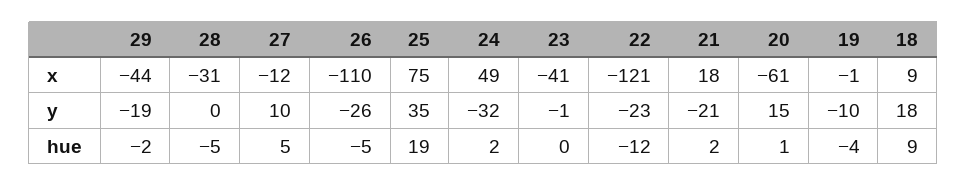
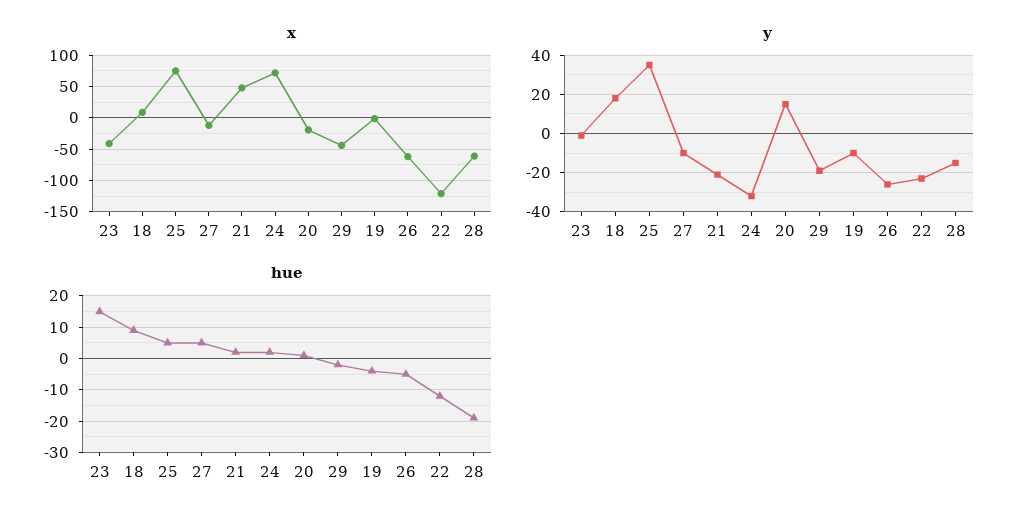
  {
    "x": {
      "29": -44,
-     "28": -31,
+     "28": -60,
      "27": -12,
-     "26": -110,
+     "26": -60,
      "25": 75,
-     "24": 49,
+     "24": 70,
      "23": -41,
      "22": -121,
-     "21": 18,
+     "21": 50,
-     "20": -61,
+     "20": -20,
      "19": -1,
      "18": 9
    },
    "y": {
      "29": -19,
-     "28": 0,
+     "28": -15,
-     "27": 10,
+     "27": -10,
      "26": -26,
      "25": 35,
      "24": -32,
      "23": -1,
      "22": -23,
      "21": -21,
      "20": 15,
      "19": -10,
      "18": 18
    },
    "hue": {
      "29": -2,
-     "28": -5,
+     "28": -20,
      "27": 5,
      "26": -5,
-     "25": 19,
+     "25": 5,
      "24": 2,
-     "23": 0,
+     "23": 15,
      "22": -12,
      "21": 2,
      "20": 1,
      "19": -4,
      "18": 9
    }
  }

